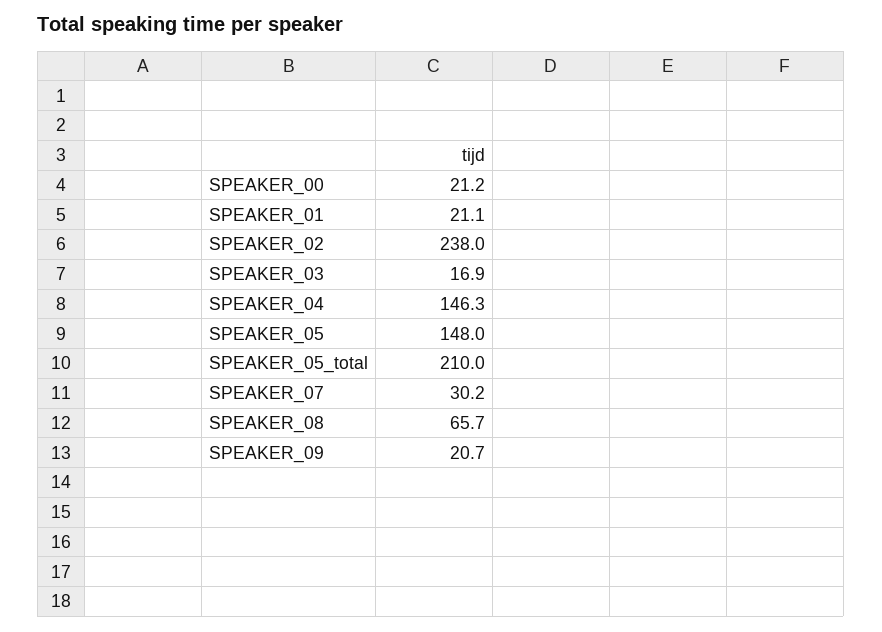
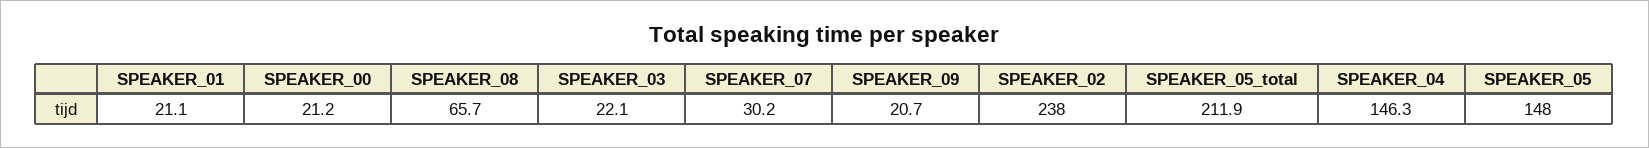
  {
    "SPEAKER_00": 21.2,
    "SPEAKER_01": 21.1,
    "SPEAKER_02": 238,
-   "SPEAKER_03": 16.9,
+   "SPEAKER_03": 22.1,
    "SPEAKER_04": 146.3,
    "SPEAKER_05": 148,
-   "SPEAKER_05_total": 210,
+   "SPEAKER_05_total": 211.9,
    "SPEAKER_07": 30.2,
    "SPEAKER_08": 65.7,
    "SPEAKER_09": 20.7
  }

